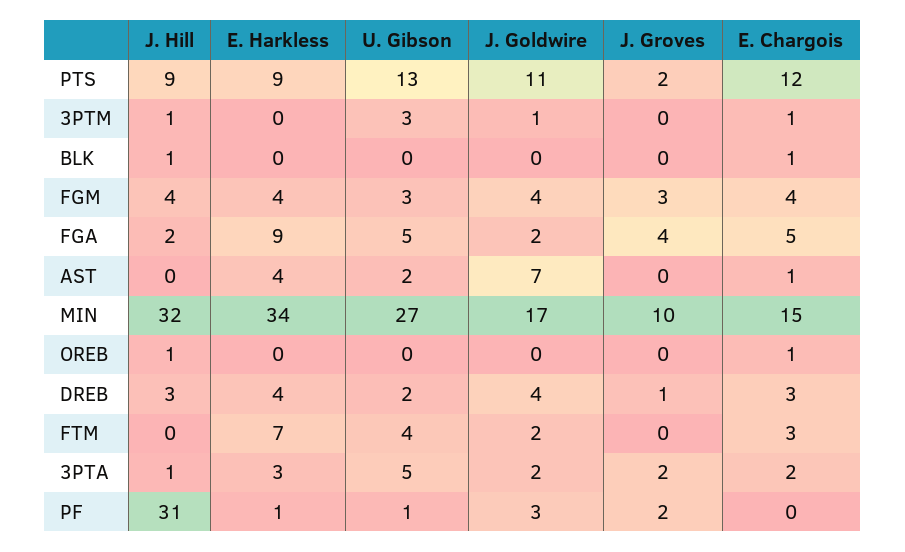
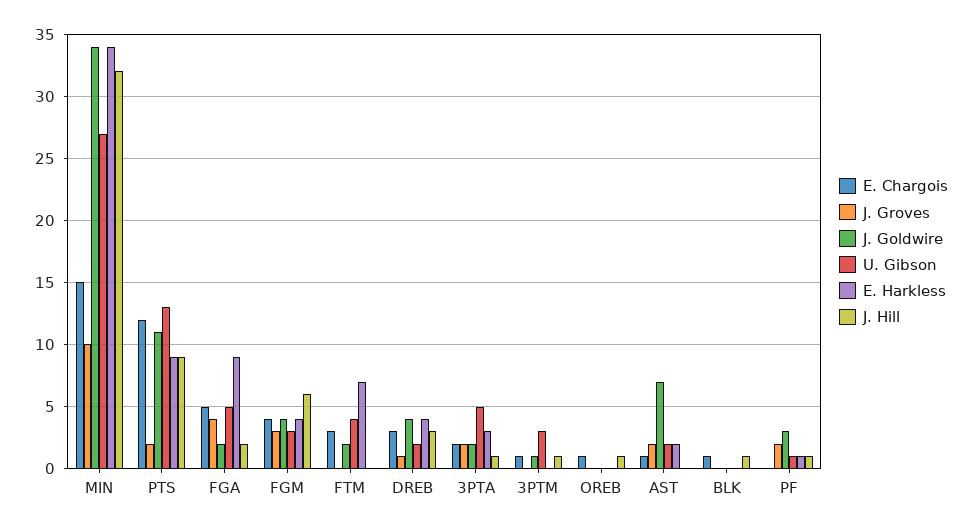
  {
    "J. Hill": {
      "PTS": 9,
      "3PTM": 1,
      "BLK": 1,
-     "FGM": 4,
+     "FGM": 6,
      "FGA": 2,
      "AST": 0,
      "MIN": 32,
      "OREB": 1,
      "DREB": 3,
      "FTM": 0,
      "3PTA": 1,
-     "PF": 31
+     "PF": 1
    },
    "E. Harkless": {
      "PTS": 9,
      "3PTM": 0,
      "BLK": 0,
      "FGM": 4,
      "FGA": 9,
-     "AST": 4,
+     "AST": 2,
      "MIN": 34,
      "OREB": 0,
      "DREB": 4,
      "FTM": 7,
      "3PTA": 3,
      "PF": 1
    },
    "U. Gibson": {
      "PTS": 13,
      "3PTM": 3,
      "BLK": 0,
      "FGM": 3,
      "FGA": 5,
      "AST": 2,
      "MIN": 27,
      "OREB": 0,
      "DREB": 2,
      "FTM": 4,
      "3PTA": 5,
      "PF": 1
    },
    "J. Goldwire": {
      "PTS": 11,
      "3PTM": 1,
      "BLK": 0,
      "FGM": 4,
      "FGA": 2,
      "AST": 7,
-     "MIN": 17,
+     "MIN": 34,
      "OREB": 0,
      "DREB": 4,
      "FTM": 2,
      "3PTA": 2,
      "PF": 3
    },
    "J. Groves": {
      "PTS": 2,
      "3PTM": 0,
      "BLK": 0,
      "FGM": 3,
      "FGA": 4,
-     "AST": 0,
+     "AST": 2,
      "MIN": 10,
      "OREB": 0,
      "DREB": 1,
      "FTM": 0,
      "3PTA": 2,
      "PF": 2
    },
    "E. Chargois": {
      "PTS": 12,
      "3PTM": 1,
      "BLK": 1,
      "FGM": 4,
      "FGA": 5,
      "AST": 1,
      "MIN": 15,
      "OREB": 1,
      "DREB": 3,
      "FTM": 3,
      "3PTA": 2,
      "PF": 0
    }
  }

